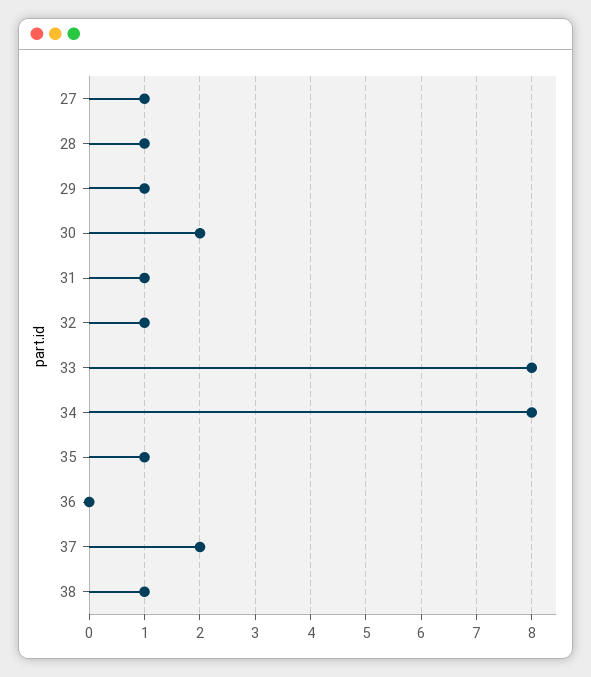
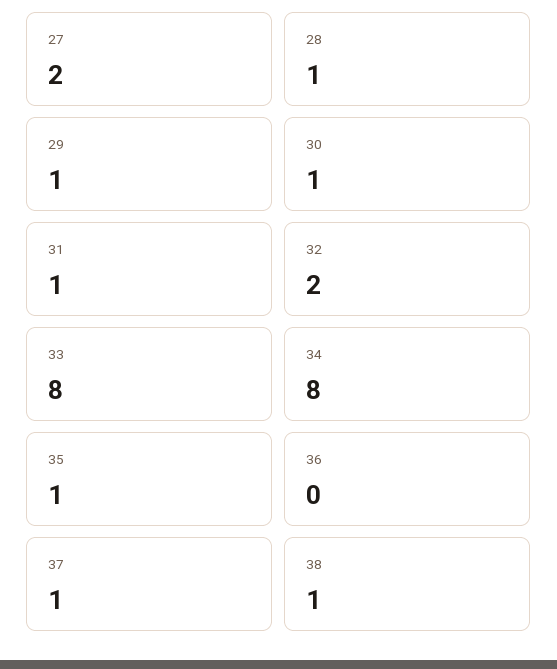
  {
-   "27": 1,
+   "27": 2,
    "28": 1,
    "29": 1,
-   "30": 2,
+   "30": 1,
    "31": 1,
-   "32": 1,
+   "32": 2,
    "33": 8,
    "34": 8,
    "35": 1,
    "36": 0,
-   "37": 2,
+   "37": 1,
    "38": 1
  }

